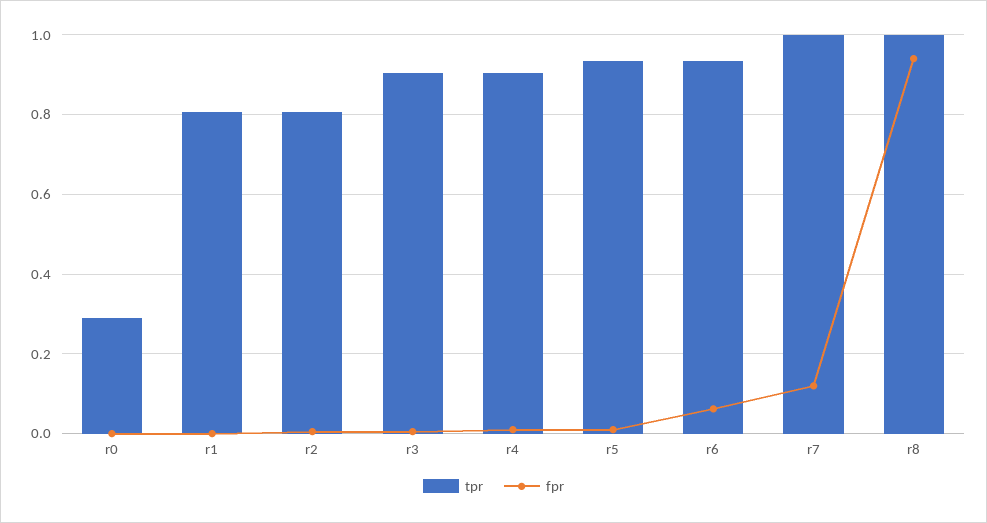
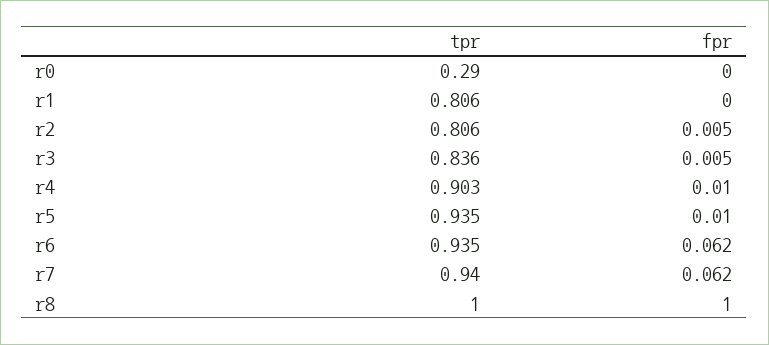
  {
    "tpr": {
      "r0": 0.29,
      "r1": 0.806,
      "r2": 0.806,
-     "r3": 0.9,
+     "r3": 0.836,
      "r4": 0.903,
      "r5": 0.935,
      "r6": 0.935,
-     "r7": 1,
+     "r7": 0.94,
      "r8": 1
    },
    "fpr": {
      "r0": 0,
      "r1": 0,
      "r2": 0.005,
      "r3": 0.005,
      "r4": 0.01,
      "r5": 0.01,
      "r6": 0.062,
-     "r7": 0.12,
+     "r7": 0.062,
-     "r8": 0.94
+     "r8": 1
    }
  }

